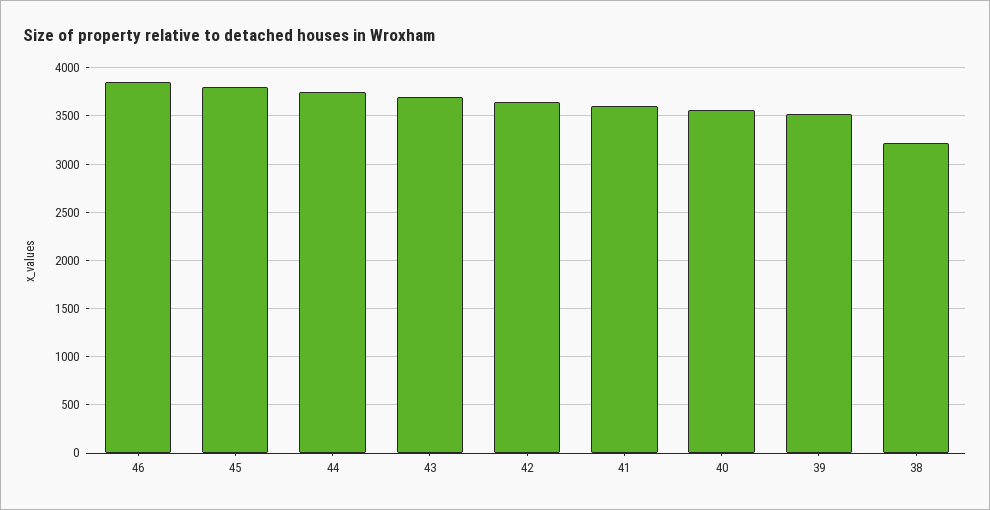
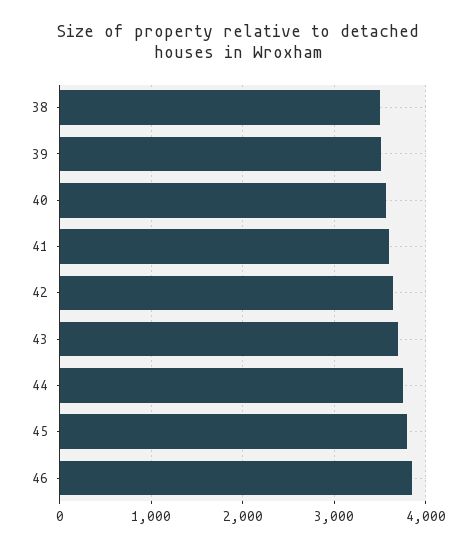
  {
    "46": 3900,
    "45": 3800,
    "44": 3800,
    "43": 3700,
    "42": 3700,
    "41": 3600,
    "40": 3600,
    "39": 3500,
-   "38": 3200
+   "38": 3500
  }

